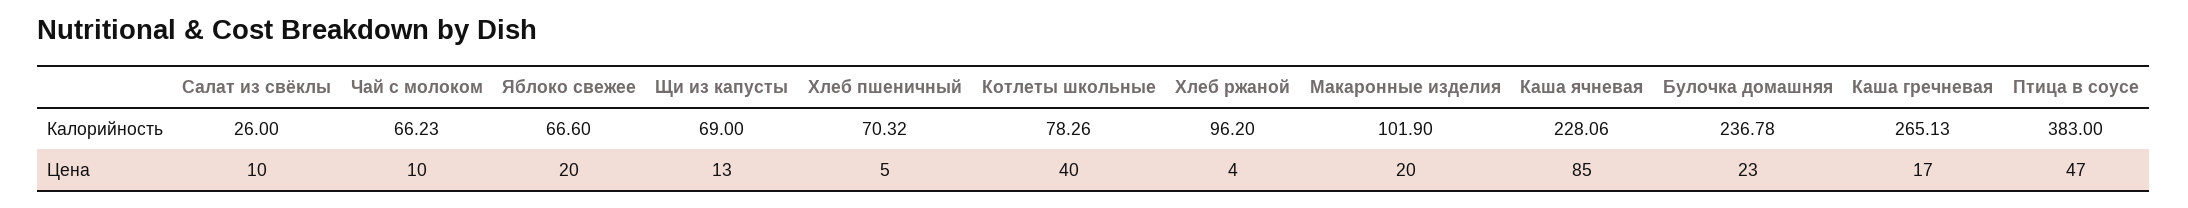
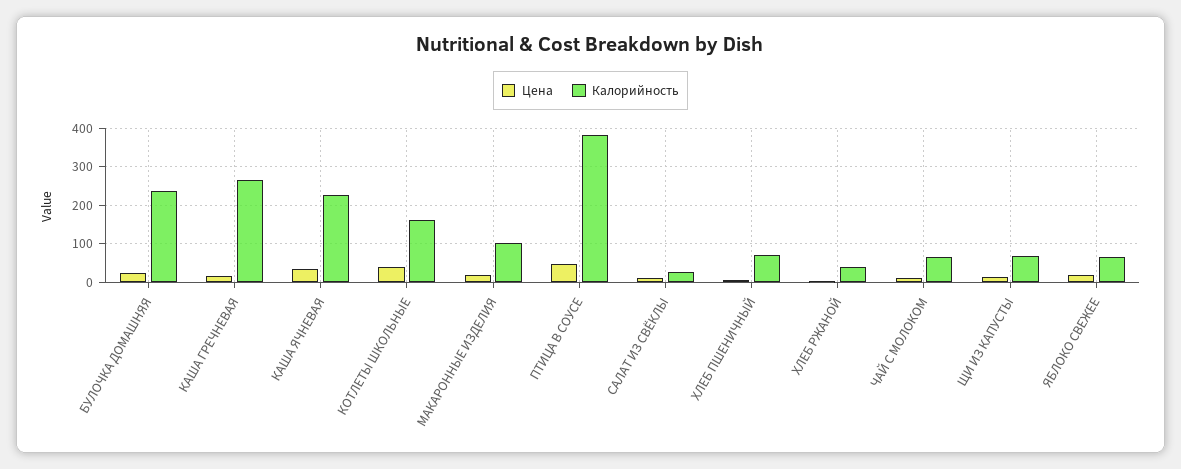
  {
    "Калорийность": {
      "Салат из свёклы": 26,
      "Чай с молоком": 66.23,
      "Яблоко свежее": 66.6,
      "Щи из капусты": 69,
      "Хлеб пшеничный": 70.32,
-     "Котлеты школьные": 78.26,
+     "Котлеты школьные": 160,
-     "Хлеб ржаной": 96.2,
+     "Хлеб ржаной": 40,
      "Макаронные изделия": 101.9,
      "Каша ячневая": 228.06,
      "Булочка домашняя": 236.78,
      "Каша гречневая": 265.13,
      "Птица в соусе": 383
    },
    "Цена": {
      "Салат из свёклы": 10,
      "Чай с молоком": 10,
      "Яблоко свежее": 20,
      "Щи из капусты": 13,
      "Хлеб пшеничный": 5,
      "Котлеты школьные": 40,
      "Хлеб ржаной": 4,
      "Макаронные изделия": 20,
-     "Каша ячневая": 85,
+     "Каша ячневая": 40,
      "Булочка домашняя": 23,
      "Каша гречневая": 17,
      "Птица в соусе": 47
    }
  }

